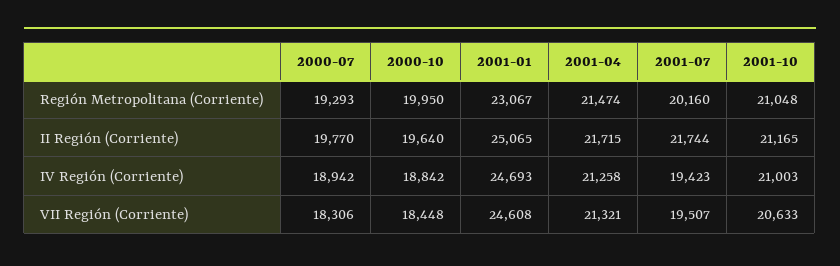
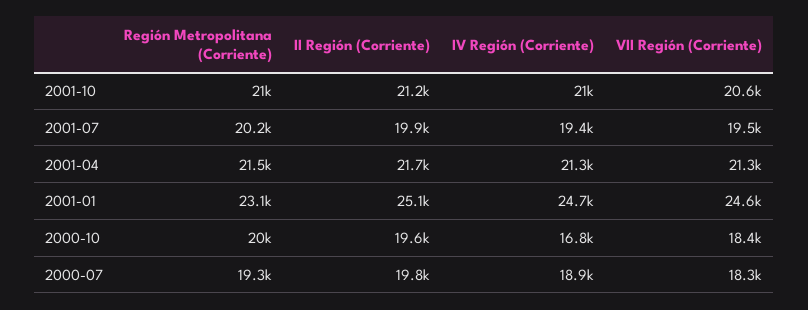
  {
    "2000-07": {
      "Región Metropolitana (Corriente)": 19293,
      "II Región (Corriente)": 19770,
      "IV Región (Corriente)": 18942,
      "VII Región (Corriente)": 18306
    },
    "2000-10": {
      "Región Metropolitana (Corriente)": 19950,
      "II Región (Corriente)": 19640,
-     "IV Región (Corriente)": 18842,
+     "IV Región (Corriente)": 16800,
      "VII Región (Corriente)": 18448
    },
    "2001-01": {
      "Región Metropolitana (Corriente)": 23067,
      "II Región (Corriente)": 25065,
      "IV Región (Corriente)": 24693,
      "VII Región (Corriente)": 24608
    },
    "2001-04": {
      "Región Metropolitana (Corriente)": 21474,
      "II Región (Corriente)": 21715,
      "IV Región (Corriente)": 21258,
      "VII Región (Corriente)": 21321
    },
    "2001-07": {
      "Región Metropolitana (Corriente)": 20160,
-     "II Región (Corriente)": 21744,
+     "II Región (Corriente)": 19900,
      "IV Región (Corriente)": 19423,
      "VII Región (Corriente)": 19507
    },
    "2001-10": {
      "Región Metropolitana (Corriente)": 21048,
      "II Región (Corriente)": 21165,
      "IV Región (Corriente)": 21003,
      "VII Región (Corriente)": 20633
    }
  }

